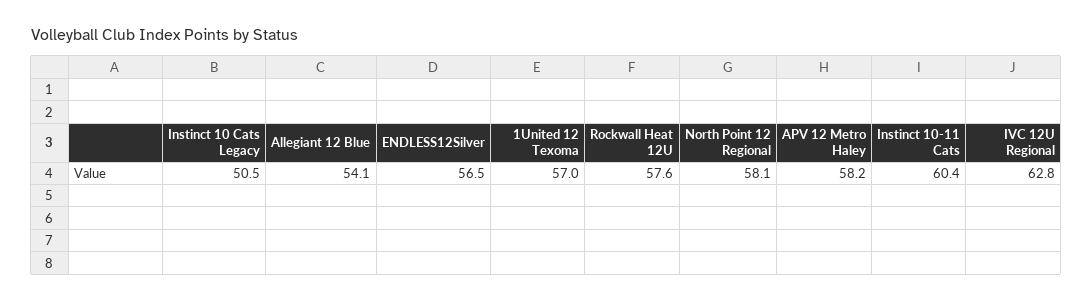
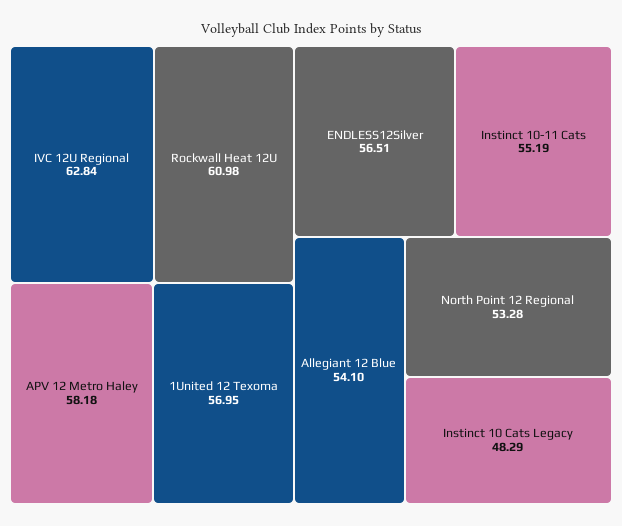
  {
-   "Instinct 10 Cats Legacy": 50.5,
+   "Instinct 10 Cats Legacy": 48.29,
    "Allegiant 12 Blue": 54.1,
    "ENDLESS12Silver": 56.51,
    "1United 12 Texoma": 56.95,
-   "Rockwall Heat 12U": 57.6,
+   "Rockwall Heat 12U": 60.98,
-   "North Point 12 Regional": 58.1,
+   "North Point 12 Regional": 53.28,
    "APV 12 Metro Haley": 58.18,
-   "Instinct 10-11 Cats": 60.4,
+   "Instinct 10-11 Cats": 55.19,
    "IVC 12U Regional": 62.84
  }

